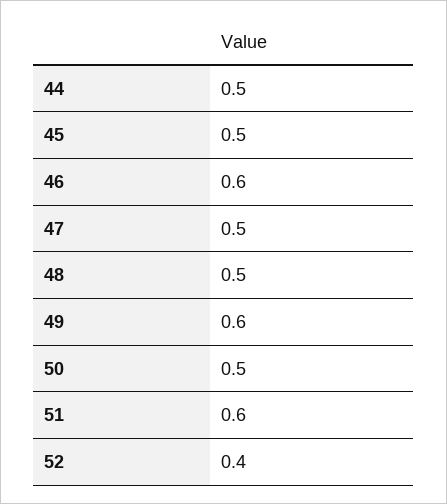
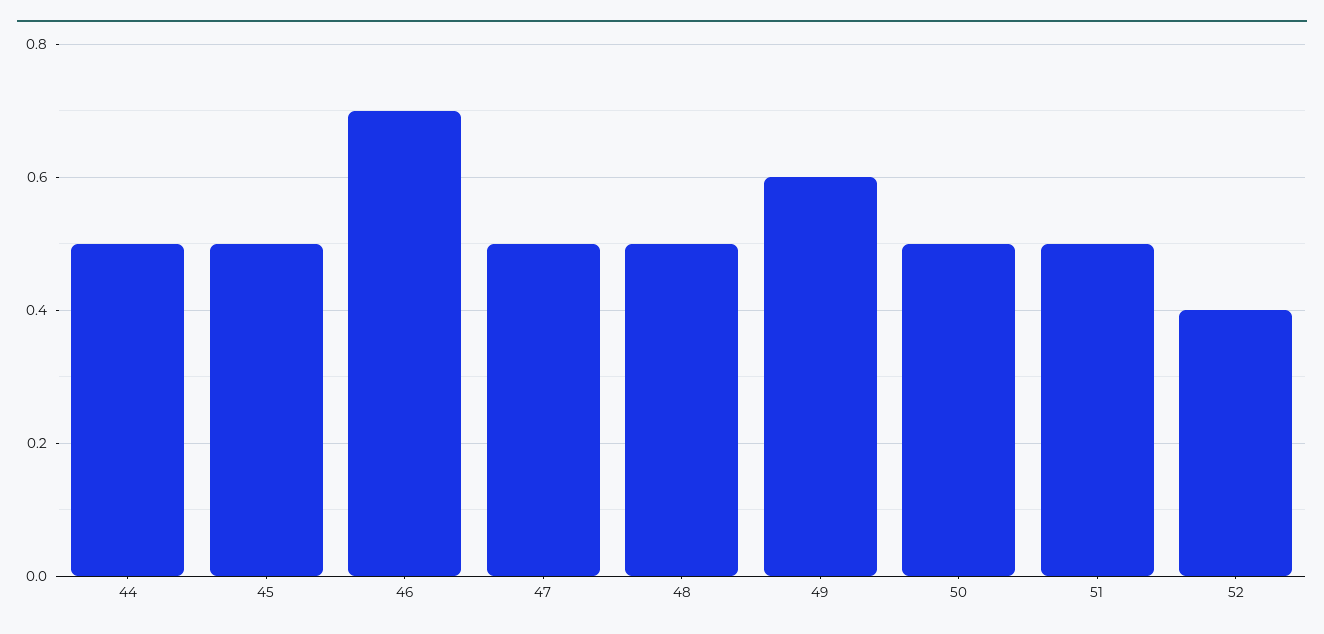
  {
    "44": 0.5,
    "45": 0.5,
-   "46": 0.6,
+   "46": 0.7,
    "47": 0.5,
    "48": 0.5,
    "49": 0.6,
    "50": 0.5,
-   "51": 0.6,
+   "51": 0.5,
    "52": 0.4
  }

